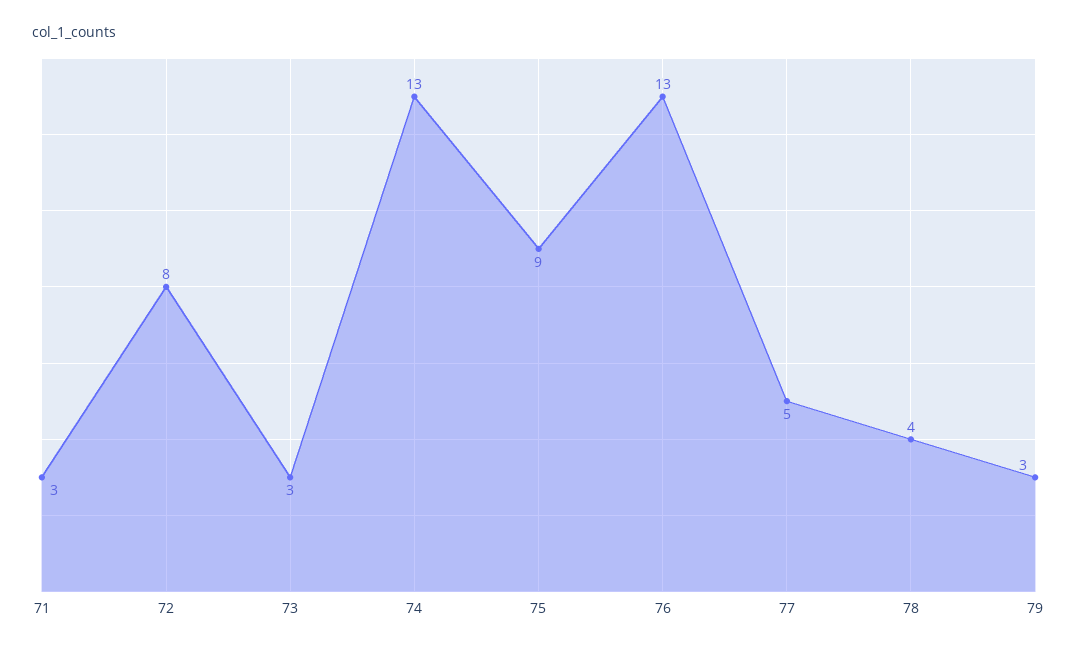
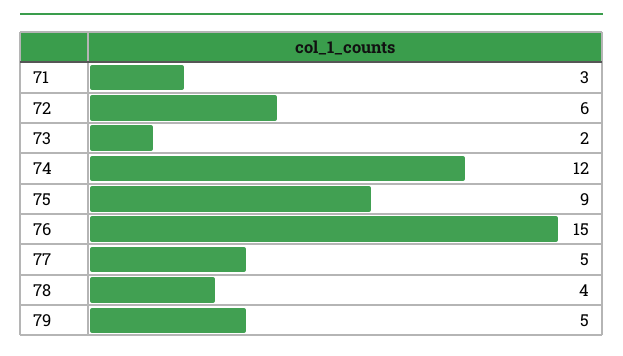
  {
    "71": 3,
-   "72": 8,
+   "72": 6,
-   "73": 3,
+   "73": 2,
-   "74": 13,
+   "74": 12,
    "75": 9,
-   "76": 13,
+   "76": 15,
    "77": 5,
    "78": 4,
-   "79": 3
+   "79": 5
  }

